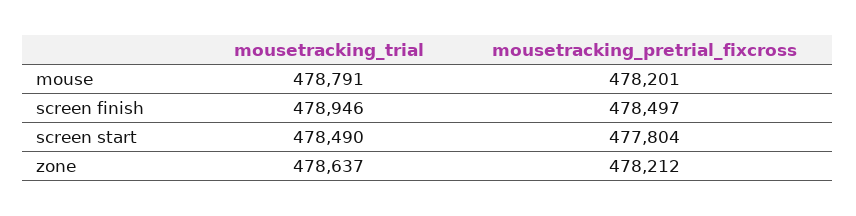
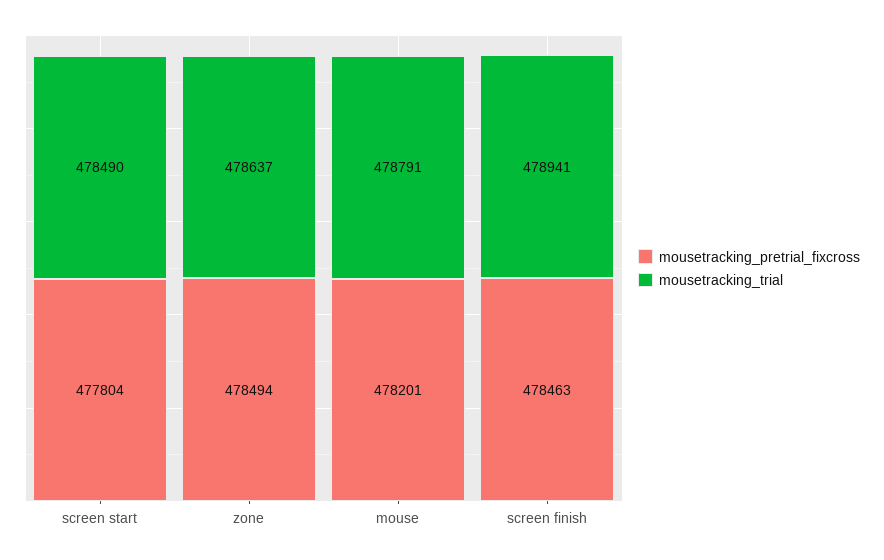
  {
    "mousetracking_trial": {
      "mouse": 478791,
-     "screen finish": 478946,
+     "screen finish": 478941,
      "screen start": 478490,
      "zone": 478637
    },
    "mousetracking_pretrial_fixcross": {
      "mouse": 478201,
-     "screen finish": 478497,
+     "screen finish": 478463,
      "screen start": 477804,
-     "zone": 478212
+     "zone": 478494
    }
  }

